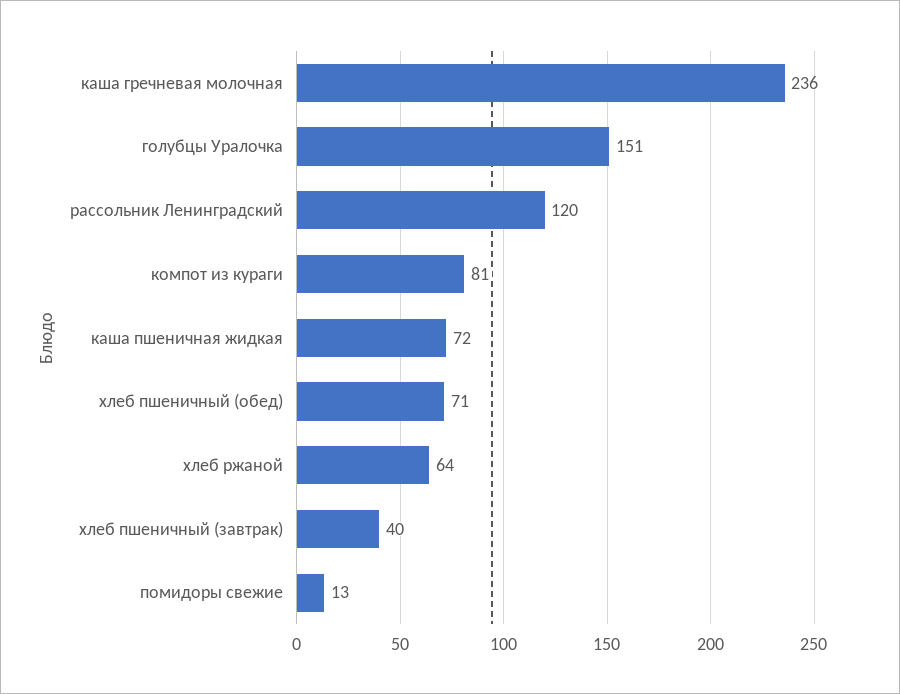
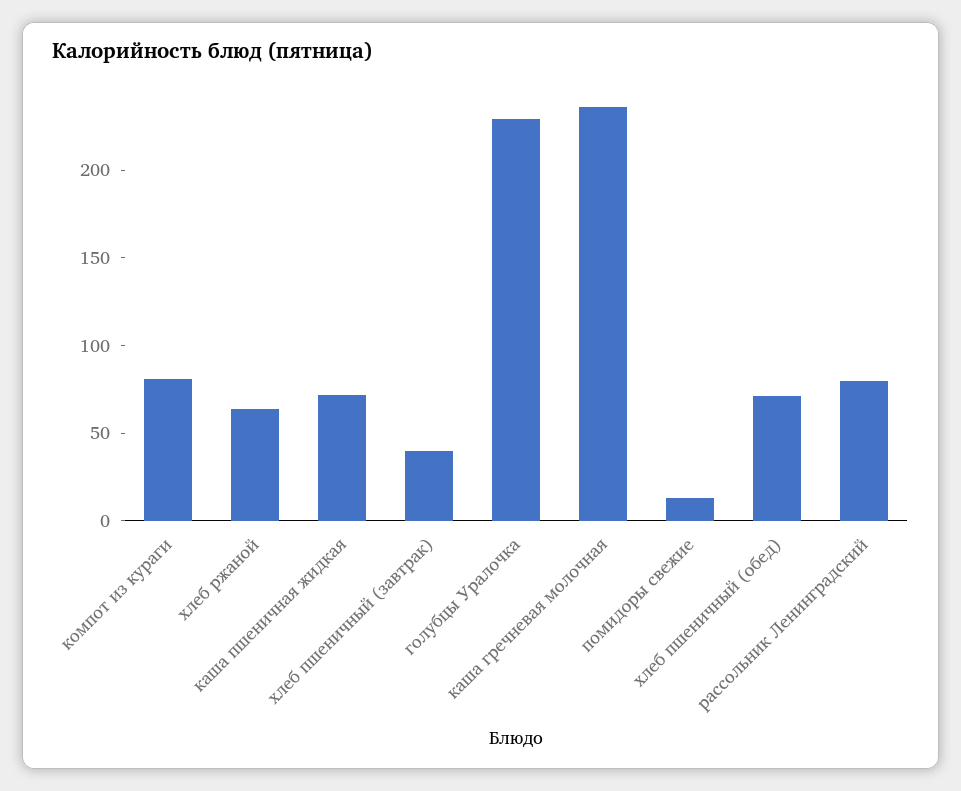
  {
    "каша гречневая молочная": 236,
-   "голубцы Уралочка": 151,
+   "голубцы Уралочка": 230,
-   "рассольник Ленинградский": 120,
+   "рассольник Ленинградский": 80,
    "компот из кураги": 81,
    "каша пшеничная жидкая": 72,
    "хлеб пшеничный (обед)": 71,
    "хлеб ржаной": 64,
    "хлеб пшеничный (завтрак)": 40,
    "помидоры свежие": 13
  }

